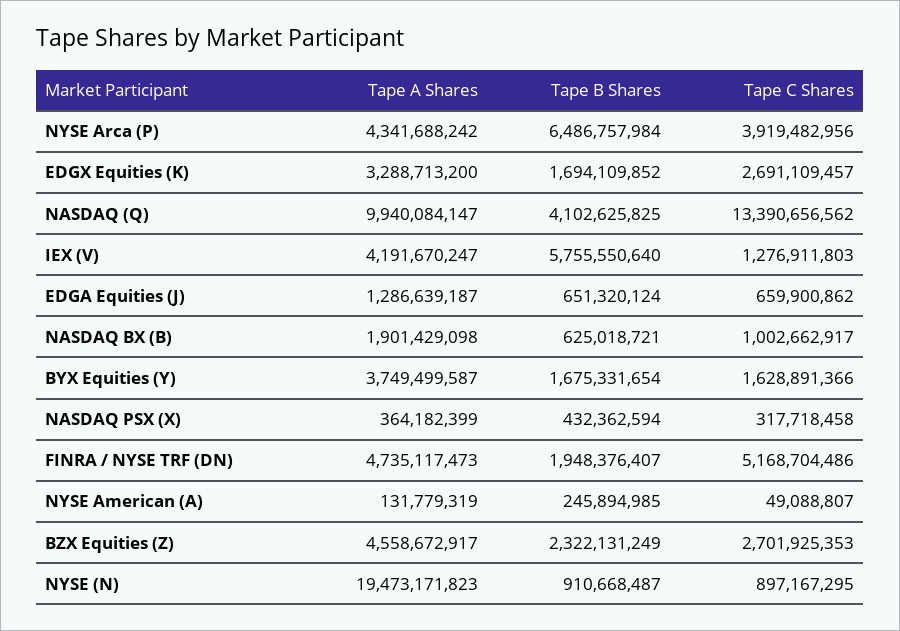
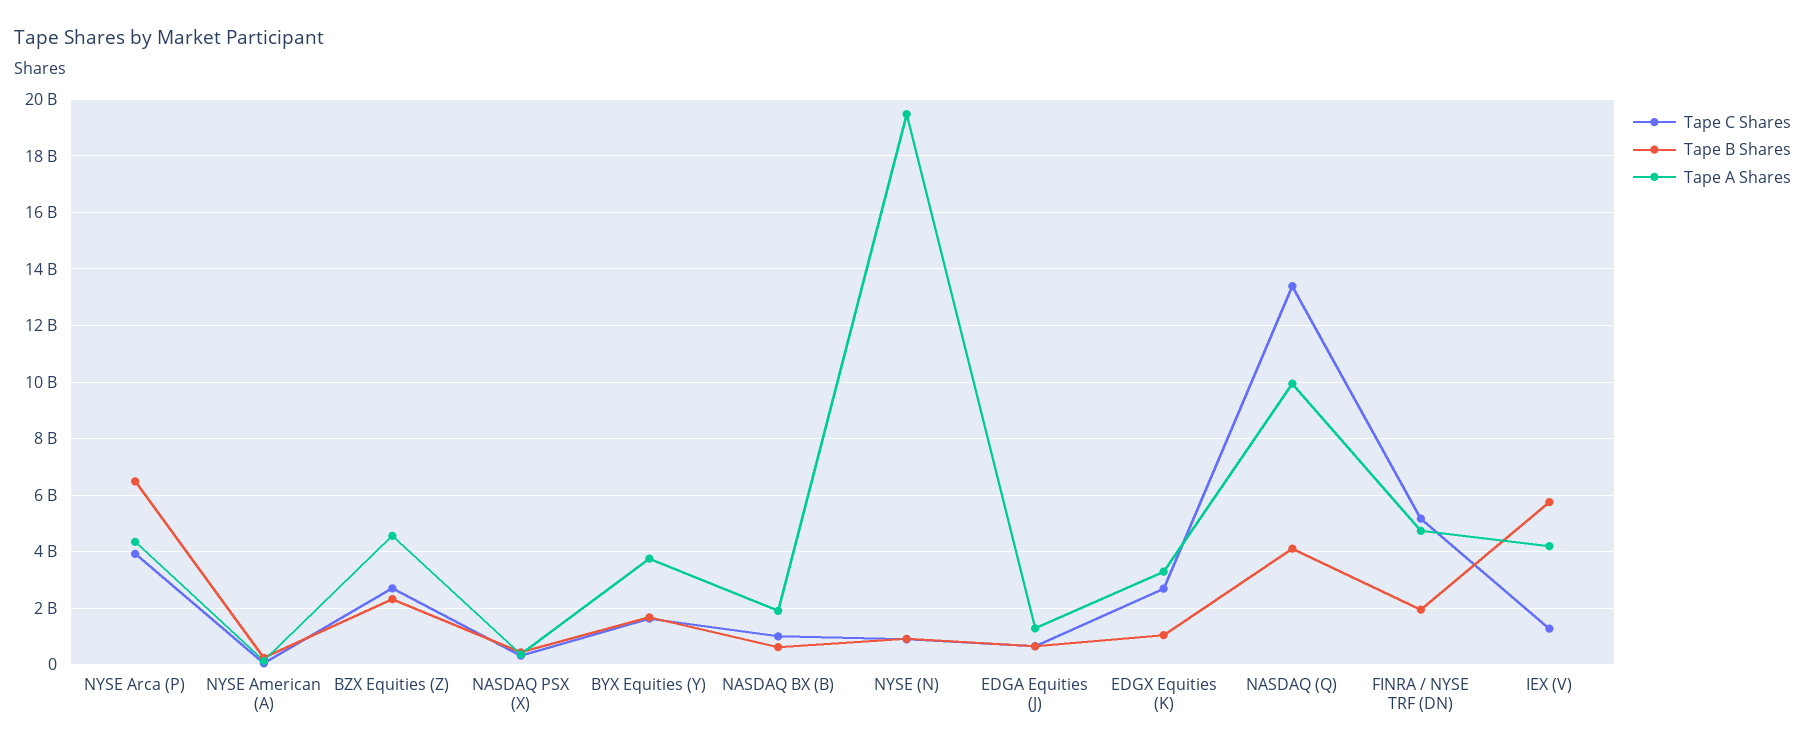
  {
    "Tape A Shares": {
      "NYSE Arca (P)": 4341688242,
      "EDGX Equities (K)": 3288713200,
      "NASDAQ (Q)": 9940084147,
      "IEX (V)": 4191670247,
      "EDGA Equities (J)": 1286639187,
      "NASDAQ BX (B)": 1901429098,
      "BYX Equities (Y)": 3749499587,
      "NASDAQ PSX (X)": 364182399,
      "FINRA / NYSE TRF (DN)": 4735117473,
      "NYSE American (A)": 131779319,
      "BZX Equities (Z)": 4558672917,
      "NYSE (N)": 19473171823
    },
    "Tape B Shares": {
      "NYSE Arca (P)": 6486757984,
-     "EDGX Equities (K)": 1694109852,
+     "EDGX Equities (K)": 1000000000,
      "NASDAQ (Q)": 4102625825,
      "IEX (V)": 5755550640,
      "EDGA Equities (J)": 651320124,
      "NASDAQ BX (B)": 625018721,
      "BYX Equities (Y)": 1675331654,
      "NASDAQ PSX (X)": 432362594,
      "FINRA / NYSE TRF (DN)": 1948376407,
      "NYSE American (A)": 245894985,
      "BZX Equities (Z)": 2322131249,
      "NYSE (N)": 910668487
    },
    "Tape C Shares": {
      "NYSE Arca (P)": 3919482956,
      "EDGX Equities (K)": 2691109457,
      "NASDAQ (Q)": 13390656562,
      "IEX (V)": 1276911803,
      "EDGA Equities (J)": 659900862,
      "NASDAQ BX (B)": 1002662917,
      "BYX Equities (Y)": 1628891366,
      "NASDAQ PSX (X)": 317718458,
      "FINRA / NYSE TRF (DN)": 5168704486,
      "NYSE American (A)": 49088807,
      "BZX Equities (Z)": 2701925353,
      "NYSE (N)": 897167295
    }
  }

